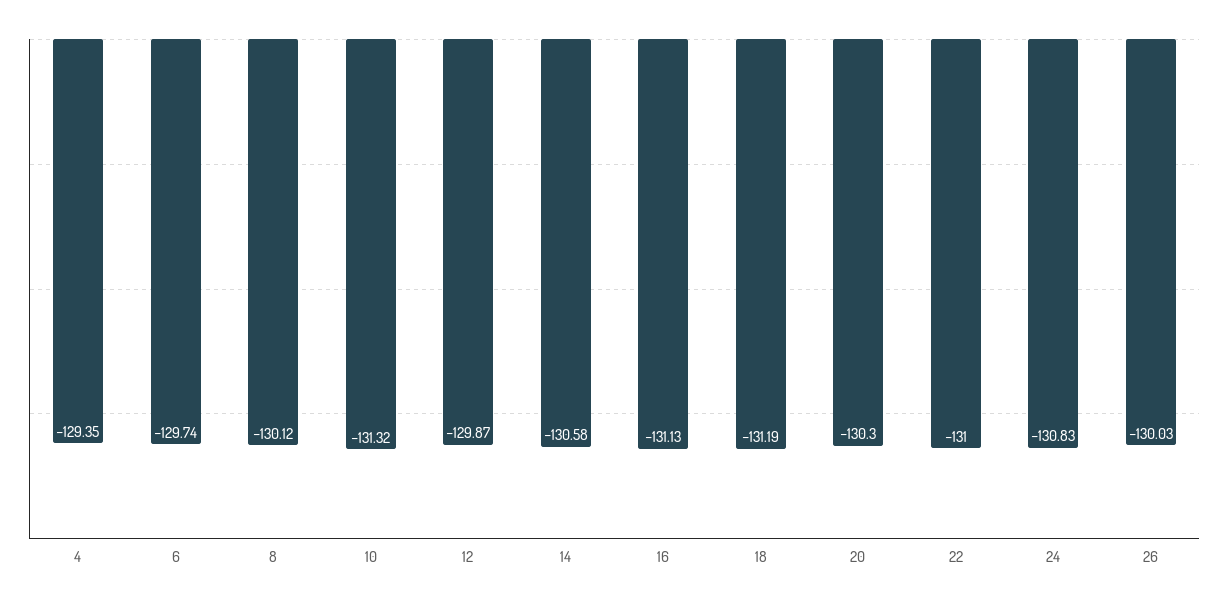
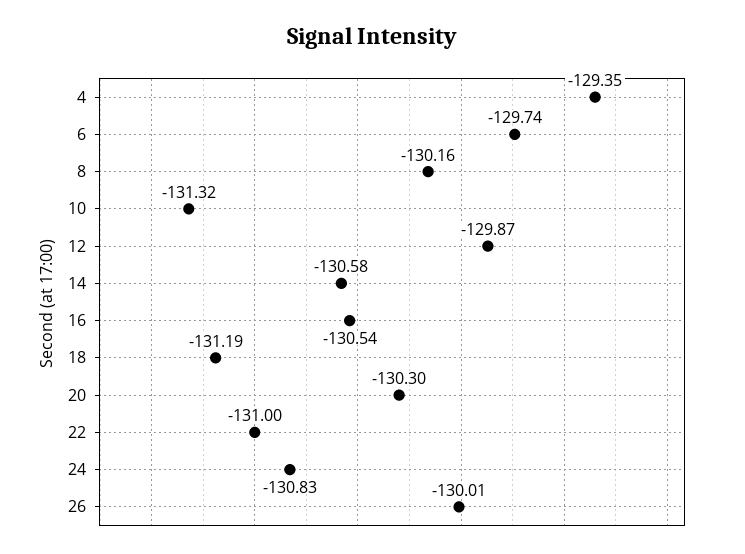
  {
    "4": -129.35,
    "6": -129.74,
-   "8": -130.12,
+   "8": -130.16,
    "10": -131.32,
    "12": -129.87,
    "14": -130.58,
-   "16": -131.13,
+   "16": -130.54,
    "18": -131.19,
    "20": -130.3,
    "22": -131,
    "24": -130.83,
-   "26": -130.03
+   "26": -130.01
  }

